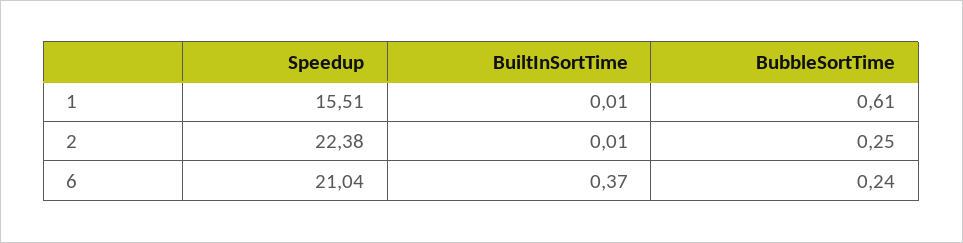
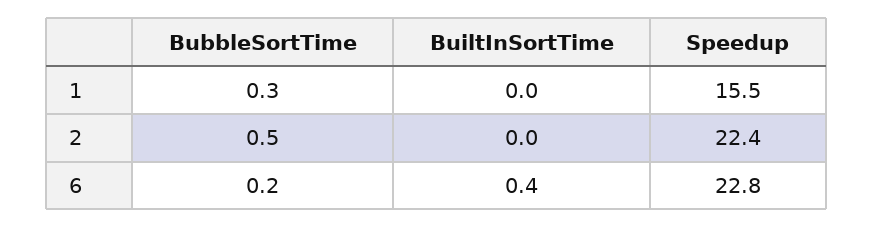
  {
    "Speedup": {
      "1": 15.51,
      "2": 22.38,
-     "6": 21.04
+     "6": 22.8
    },
    "BuiltInSortTime": {
      "1": 0.01,
      "2": 0.01,
      "6": 0.37
    },
    "BubbleSortTime": {
-     "1": 0.61,
+     "1": 0.3,
-     "2": 0.25,
+     "2": 0.5,
      "6": 0.24
    }
  }

